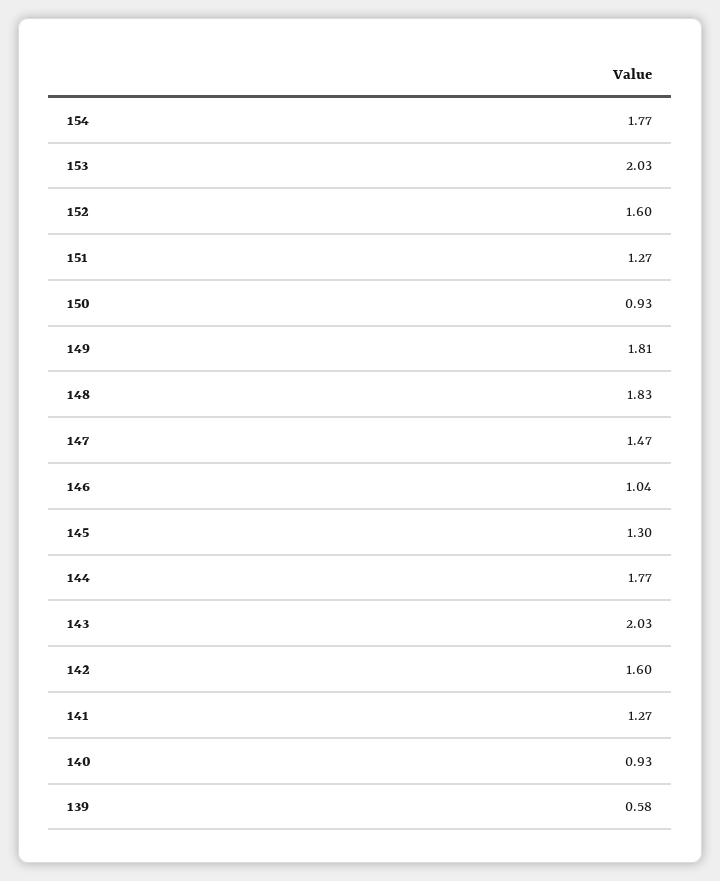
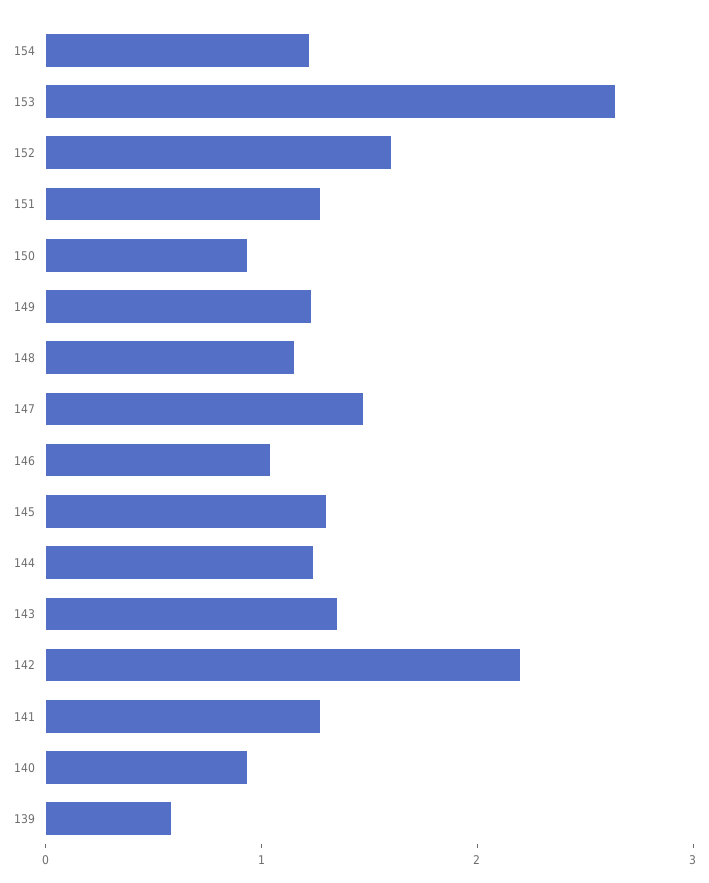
  {
-   "154": 1.77,
+   "154": 1.2,
-   "153": 2.03,
+   "153": 2.6,
    "152": 1.6,
    "151": 1.27,
    "150": 0.93,
-   "149": 1.81,
+   "149": 1.2,
-   "148": 1.83,
+   "148": 1.2,
    "147": 1.47,
    "146": 1.04,
    "145": 1.3,
-   "144": 1.77,
+   "144": 1.2,
-   "143": 2.03,
+   "143": 1.4,
-   "142": 1.6,
+   "142": 2.2,
    "141": 1.27,
    "140": 0.93,
    "139": 0.58
  }

